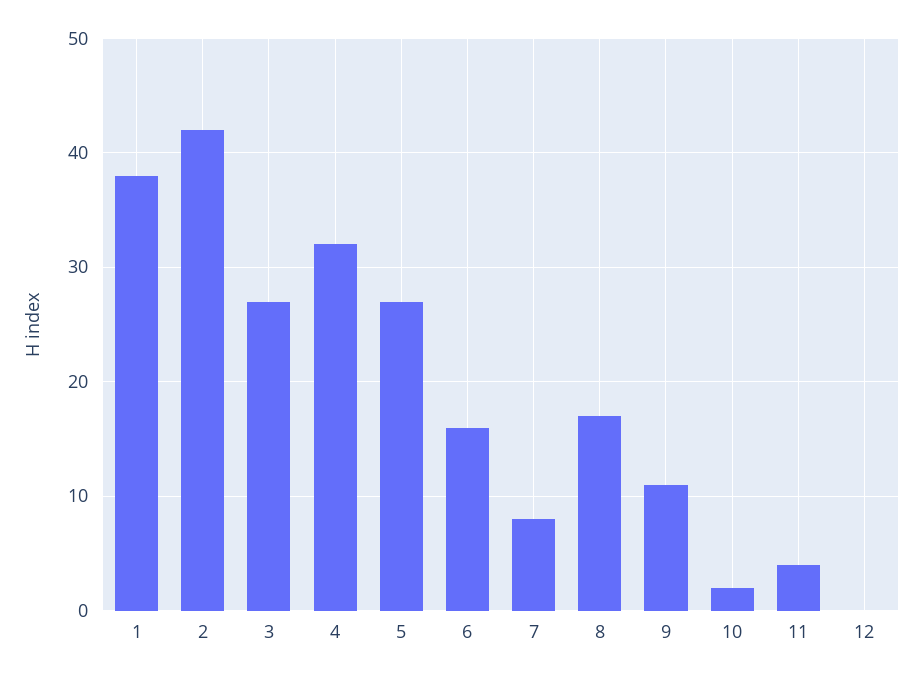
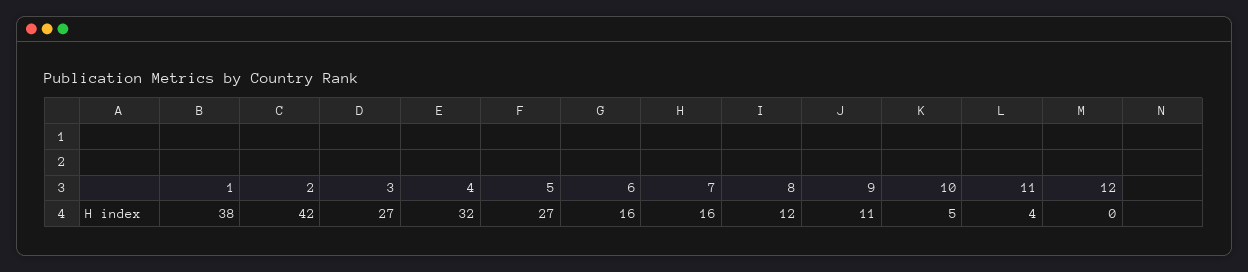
  {
    "1": 38,
    "2": 42,
    "3": 27,
    "4": 32,
    "5": 27,
    "6": 16,
-   "7": 8,
+   "7": 16,
-   "8": 17,
+   "8": 12,
    "9": 11,
-   "10": 2,
+   "10": 5,
    "11": 4,
    "12": 0
  }

